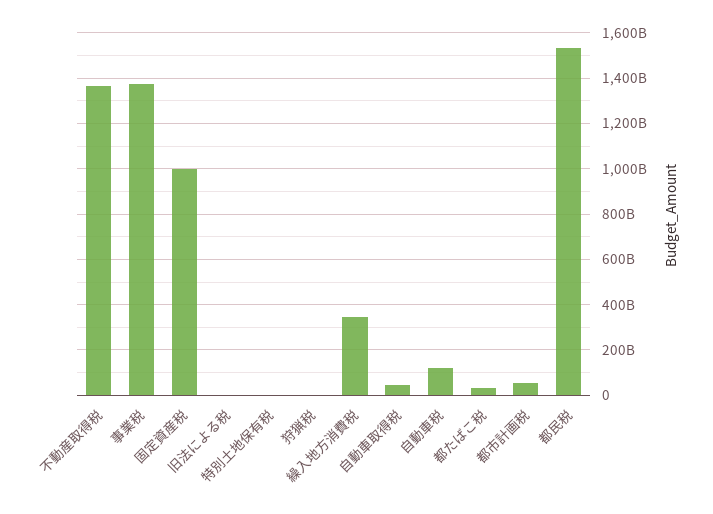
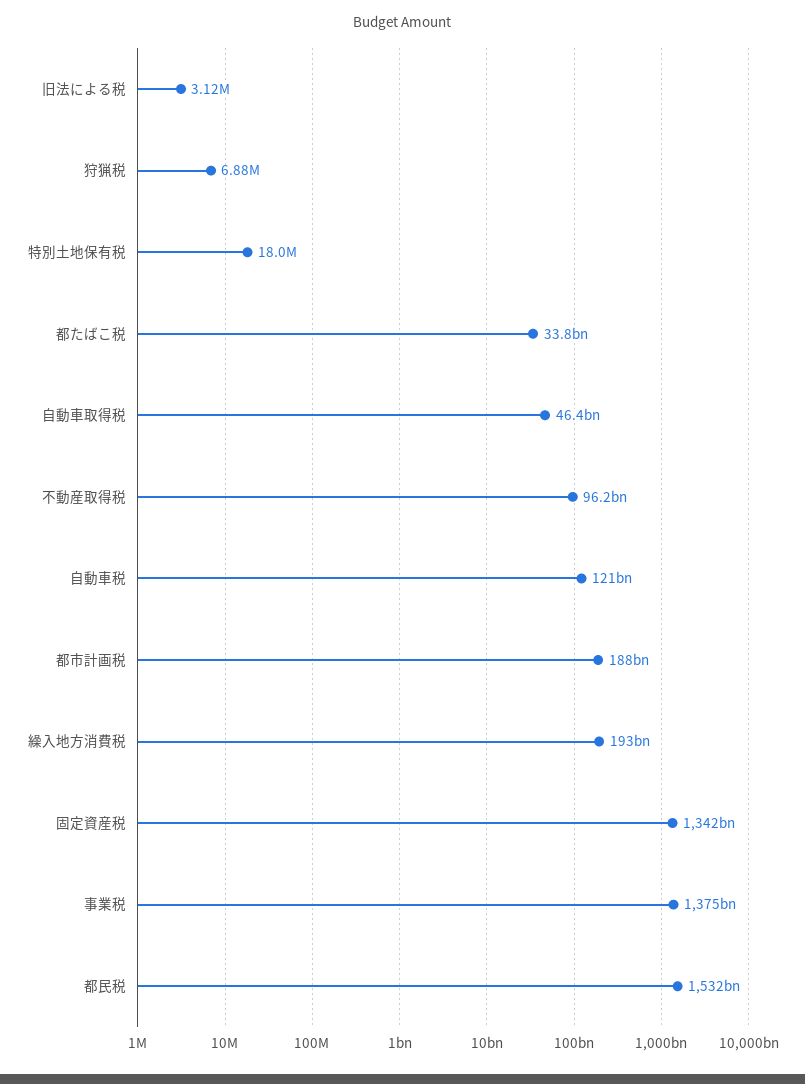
  {
-   "不動産取得税": 1350000000000,
+   "不動産取得税": 96200000000,
    "事業税": 1375000000000,
-   "固定資産税": 1000000000000,
+   "固定資産税": 1342000000000,
    "旧法による税": 3120000,
    "特別土地保有税": 18000000,
    "狩猟税": 6880000,
-   "繰入地方消費税": 350000000000,
+   "繰入地方消費税": 193000000000,
    "自動車取得税": 46400000000,
    "自動車税": 121000000000,
    "都たばこ税": 33800000000,
-   "都市計画税": 50000000000,
+   "都市計画税": 188000000000,
    "都民税": 1532000000000
  }

